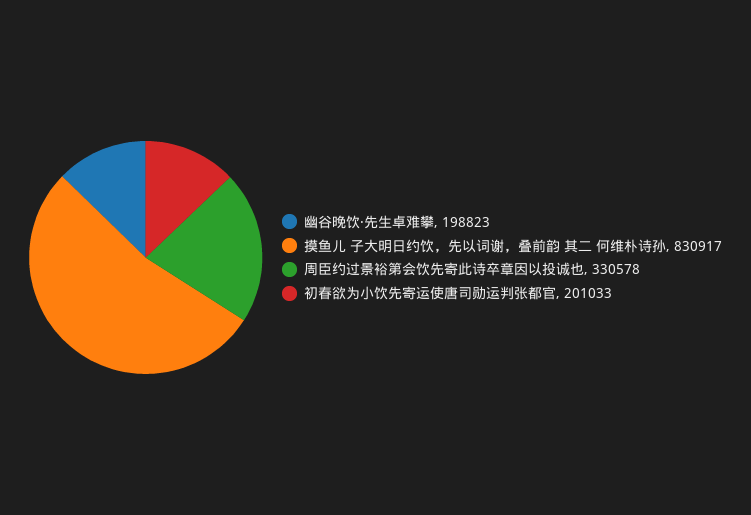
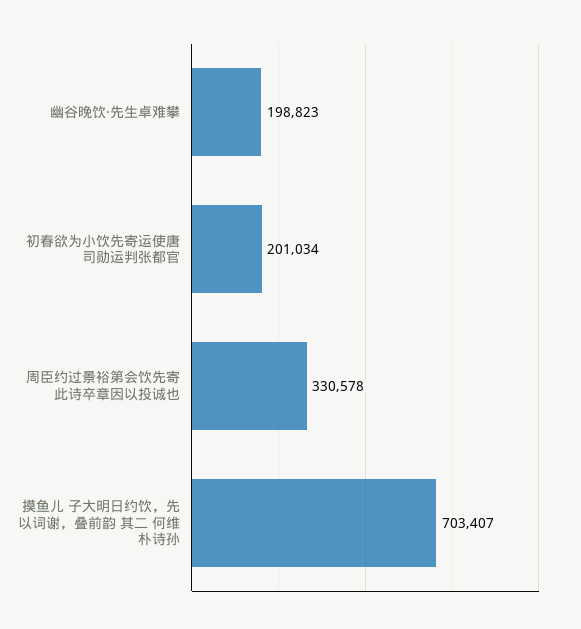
  {
    "幽谷晚饮·先生卓难攀": 198823,
-   "摸鱼儿 子大明日约饮，先以词谢，叠前韵 其二 何维朴诗孙": 830917,
+   "摸鱼儿 子大明日约饮，先以词谢，叠前韵 其二 何维朴诗孙": 703407,
    "周臣约过景裕第会饮先寄此诗卒章因以投诚也": 330578,
-   "初春欲为小饮先寄运使唐司勋运判张都官": 201033
+   "初春欲为小饮先寄运使唐司勋运判张都官": 201034
  }

